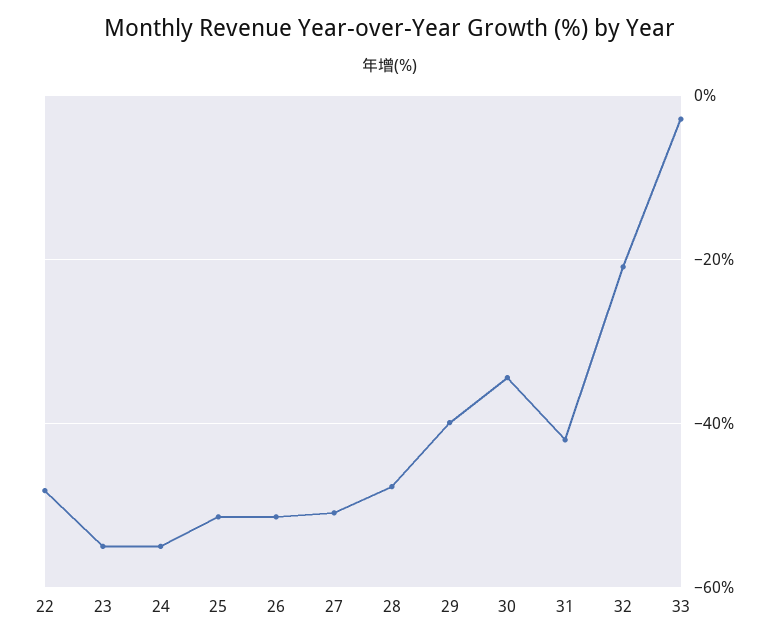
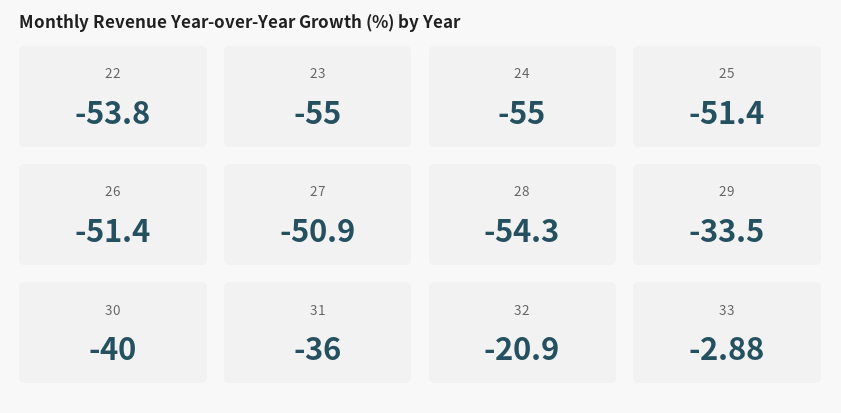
  {
-   "22": -48,
+   "22": -53.8,
    "23": -55,
    "24": -55,
    "25": -51.4,
    "26": -51.4,
    "27": -50.9,
-   "28": -48,
+   "28": -54.3,
-   "29": -40,
+   "29": -33.5,
-   "30": -34,
+   "30": -40,
-   "31": -42,
+   "31": -36,
    "32": -20.9,
    "33": -2.88
  }

